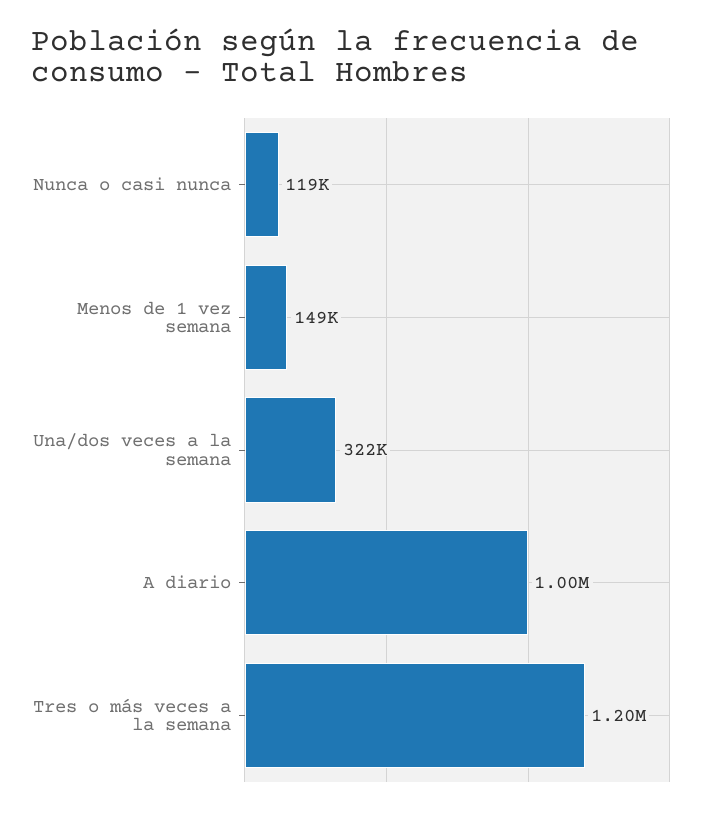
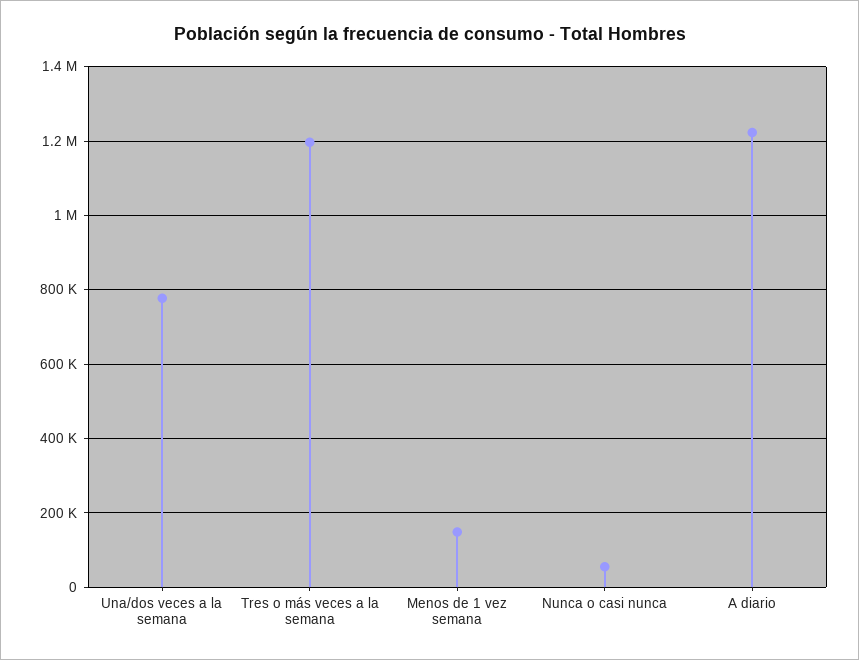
  {
-   "Nunca o casi nunca": 119000,
+   "Nunca o casi nunca": 60000,
    "Menos de 1 vez semana": 149000,
-   "Una/dos veces a la semana": 322000,
+   "Una/dos veces a la semana": 780000,
-   "A diario": 1000000,
+   "A diario": 1220000,
    "Tres o más veces a la semana": 1200000
  }

